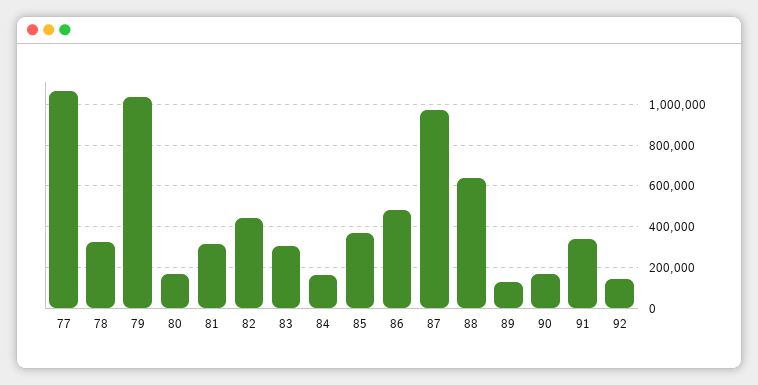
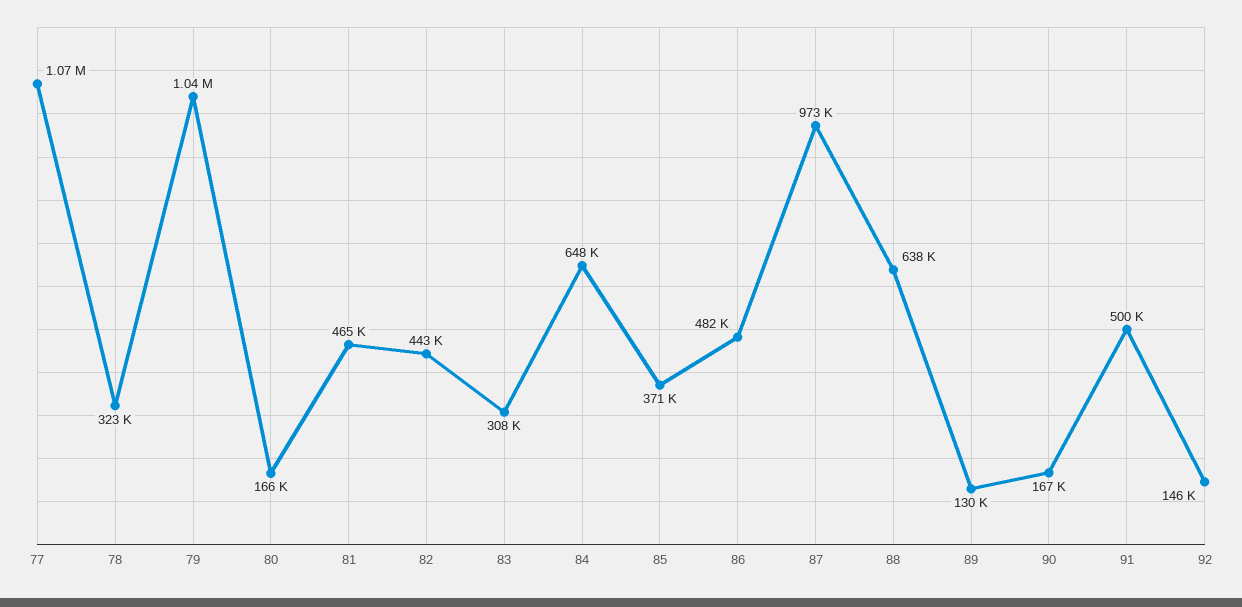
  {
    "77": 1070000,
    "78": 323000,
    "79": 1040000,
    "80": 166000,
-   "81": 300000,
+   "81": 465000,
    "82": 443000,
    "83": 308000,
-   "84": 150000,
+   "84": 648000,
    "85": 371000,
    "86": 482000,
    "87": 973000,
    "88": 638000,
    "89": 130000,
    "90": 167000,
-   "91": 350000,
+   "91": 500000,
    "92": 146000
  }

